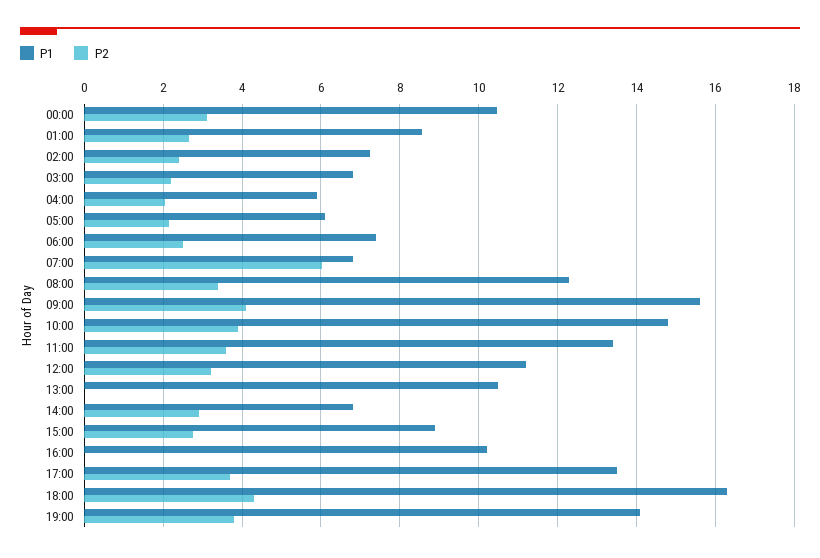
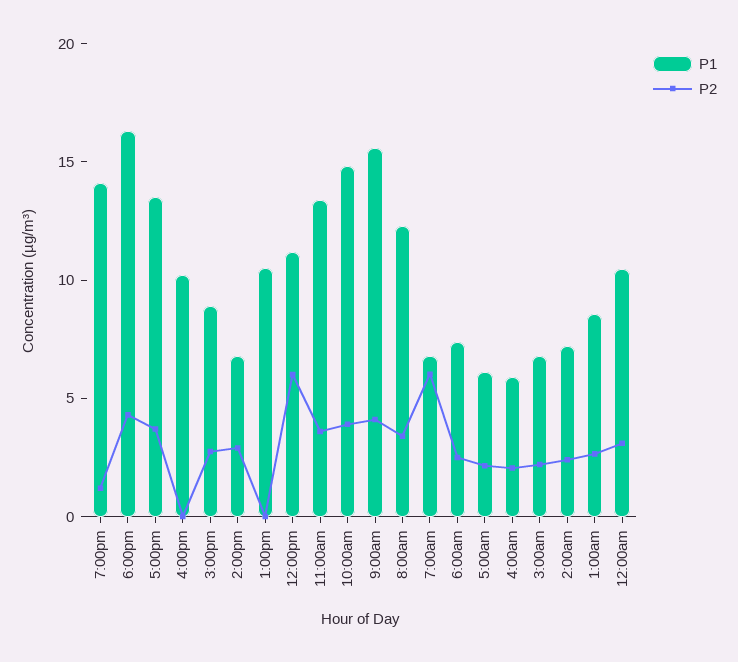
  {
    "P1": {
      "00:00": 10.4,
      "01:00": 8.6,
      "02:00": 7.2,
      "03:00": 6.8,
      "04:00": 6,
      "05:00": 6.2,
      "06:00": 7.4,
      "07:00": 6.8,
      "08:00": 12.4,
      "09:00": 15.6,
      "10:00": 14.8,
      "11:00": 13.4,
      "12:00": 11.2,
      "13:00": 10.6,
      "14:00": 6.8,
      "15:00": 9,
      "16:00": 10.2,
      "17:00": 13.6,
      "18:00": 16.4,
      "19:00": 14.2
    },
    "P2": {
      "00:00": 3.2,
      "01:00": 2.6,
      "02:00": 2.4,
      "03:00": 2.2,
      "04:00": 2,
      "05:00": 2.2,
      "06:00": 2.6,
      "07:00": 6,
      "08:00": 3.4,
      "09:00": 4.2,
      "10:00": 4,
      "11:00": 3.6,
-     "12:00": 3.2,
+     "12:00": 6,
      "13:00": 0,
      "14:00": 3,
      "15:00": 2.8,
      "16:00": 0,
      "17:00": 3.8,
      "18:00": 4.4,
-     "19:00": 3.8
+     "19:00": 1
    }
  }

